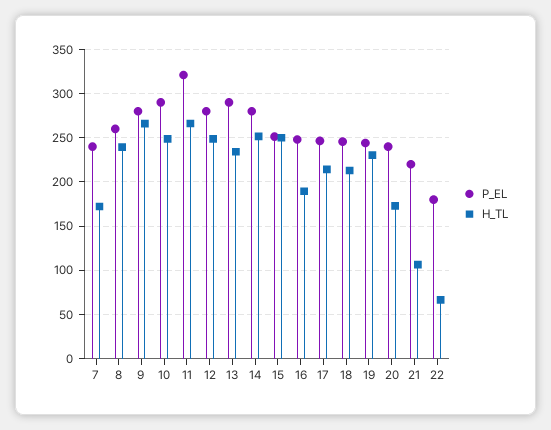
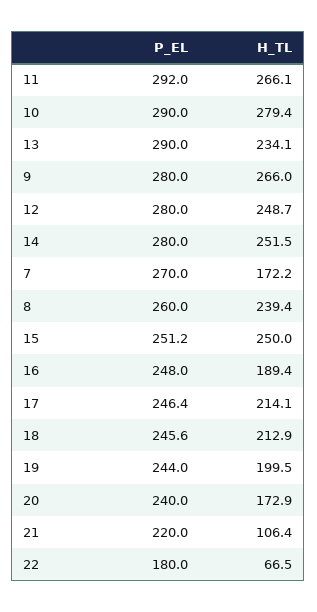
  {
    "P_EL": {
-     "7": 240,
+     "7": 270,
      "8": 260,
      "9": 280,
      "10": 290,
-     "11": 320,
+     "11": 292,
      "12": 280,
      "13": 290,
      "14": 280,
      "15": 251.2,
      "16": 248,
      "17": 246.4,
      "18": 245.6,
      "19": 244,
      "20": 240,
      "21": 220,
      "22": 180
    },
    "H_TL": {
      "7": 172.2,
      "8": 239.4,
      "9": 266,
-     "10": 250,
+     "10": 279.4,
      "11": 266.1,
      "12": 248.7,
      "13": 234.1,
      "14": 251.5,
      "15": 250,
      "16": 189.4,
      "17": 214.1,
      "18": 212.9,
-     "19": 230,
+     "19": 199.5,
      "20": 172.9,
      "21": 106.4,
      "22": 66.5
    }
  }

